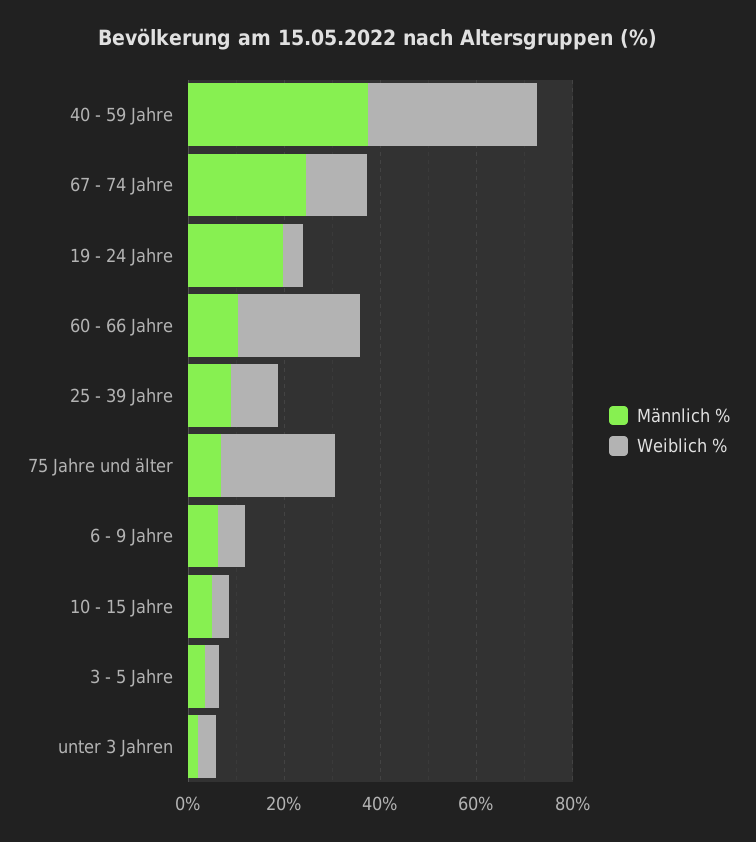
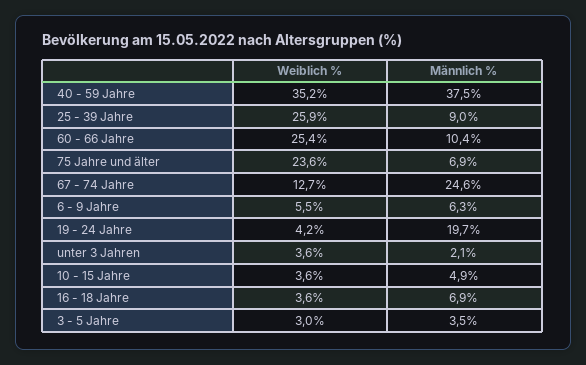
  {
    "Männlich %": {
      "40 - 59 Jahre": 37.5,
      "67 - 74 Jahre": 24.6,
      "19 - 24 Jahre": 19.7,
      "60 - 66 Jahre": 10.4,
      "25 - 39 Jahre": 9,
      "75 Jahre und älter": 6.9,
      "6 - 9 Jahre": 6.3,
      "10 - 15 Jahre": 4.9,
      "3 - 5 Jahre": 3.5,
-     "unter 3 Jahren": 2.1
+     "unter 3 Jahren": 2.1,
+     "16 - 18 Jahre": 6.9
    },
    "Weiblich %": {
      "40 - 59 Jahre": 35.2,
      "67 - 74 Jahre": 12.7,
      "19 - 24 Jahre": 4.2,
      "60 - 66 Jahre": 25.4,
-     "25 - 39 Jahre": 10,
+     "25 - 39 Jahre": 25.9,
      "75 Jahre und älter": 23.6,
      "6 - 9 Jahre": 5.5,
      "10 - 15 Jahre": 3.6,
      "3 - 5 Jahre": 3,
-     "unter 3 Jahren": 3.6
+     "unter 3 Jahren": 3.6,
+     "16 - 18 Jahre": 3.6
    }
  }

